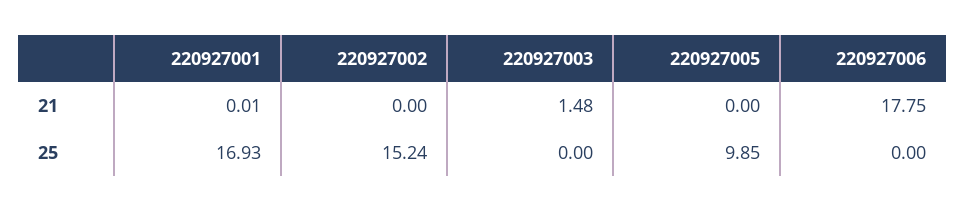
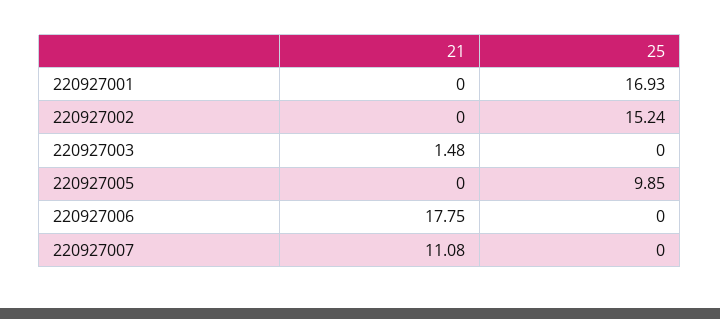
  {
    "220927001": {
-     "21": 0.01,
+     "21": 0,
      "25": 16.93
    },
    "220927002": {
      "21": 0,
      "25": 15.24
    },
    "220927003": {
      "21": 1.48,
      "25": 0
    },
    "220927005": {
      "21": 0,
      "25": 9.85
    },
    "220927006": {
      "21": 17.75,
      "25": 0
-   }
+   },
+   "220927007": {
+     "21": 11.08,
+     "25": 0
+   }
  }

